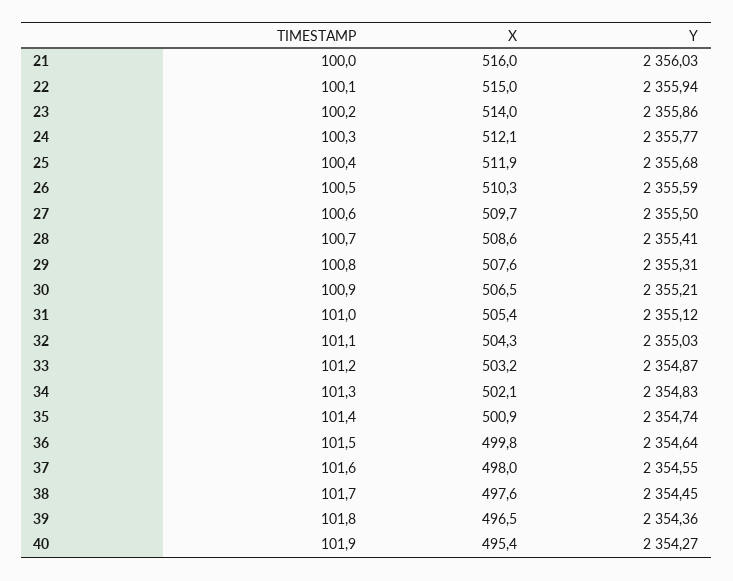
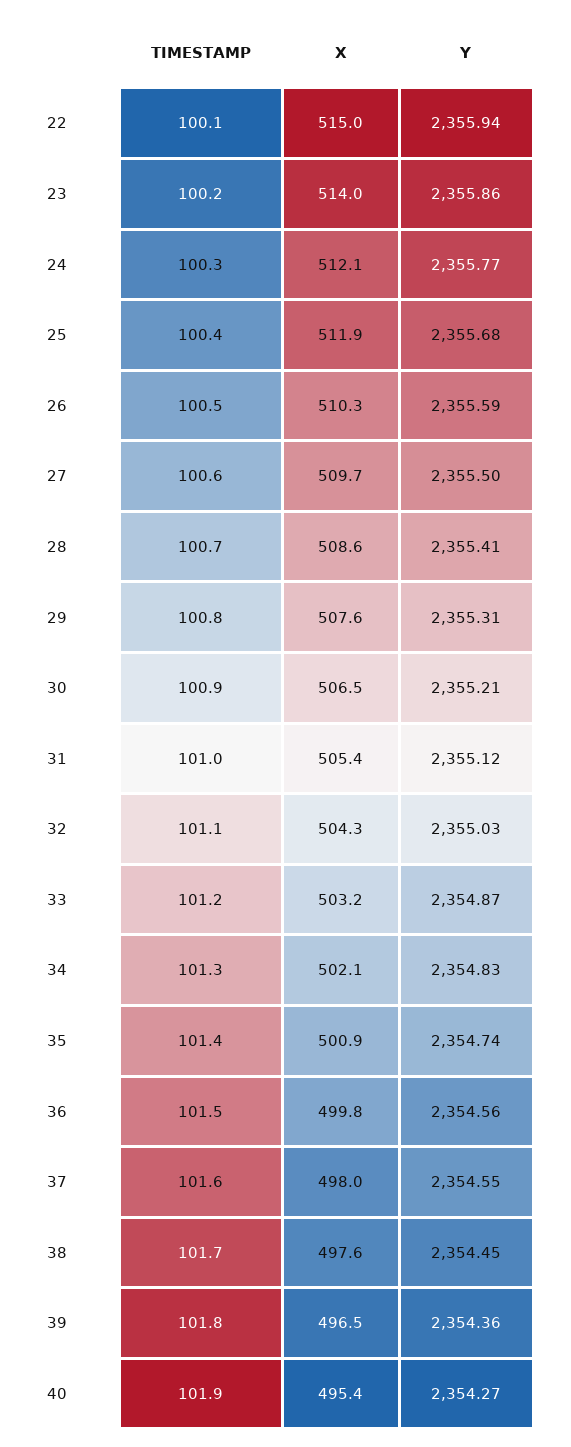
  {
    "TIMESTAMP": {
-     "21": 100,
      "22": 100.1,
      "23": 100.2,
      "24": 100.3,
      "25": 100.4,
      "26": 100.5,
      "27": 100.6,
      "28": 100.7,
      "29": 100.8,
      "30": 100.9,
      "31": 101,
      "32": 101.1,
      "33": 101.2,
      "34": 101.3,
      "35": 101.4,
      "36": 101.5,
      "37": 101.6,
      "38": 101.7,
      "39": 101.8,
      "40": 101.9
    },
    "X": {
-     "21": 516,
      "22": 515,
      "23": 514,
      "24": 512.1,
      "25": 511.9,
      "26": 510.3,
      "27": 509.7,
      "28": 508.6,
      "29": 507.6,
      "30": 506.5,
      "31": 505.4,
      "32": 504.3,
      "33": 503.2,
      "34": 502.1,
      "35": 500.9,
      "36": 499.8,
      "37": 498,
      "38": 497.6,
      "39": 496.5,
      "40": 495.4
    },
    "Y": {
-     "21": 2356.03,
      "22": 2355.94,
      "23": 2355.86,
      "24": 2355.77,
      "25": 2355.68,
      "26": 2355.59,
      "27": 2355.5,
      "28": 2355.41,
      "29": 2355.31,
      "30": 2355.21,
      "31": 2355.12,
      "32": 2355.03,
      "33": 2354.87,
      "34": 2354.83,
      "35": 2354.74,
-     "36": 2354.64,
+     "36": 2354.56,
      "37": 2354.55,
      "38": 2354.45,
      "39": 2354.36,
      "40": 2354.27
    }
  }

